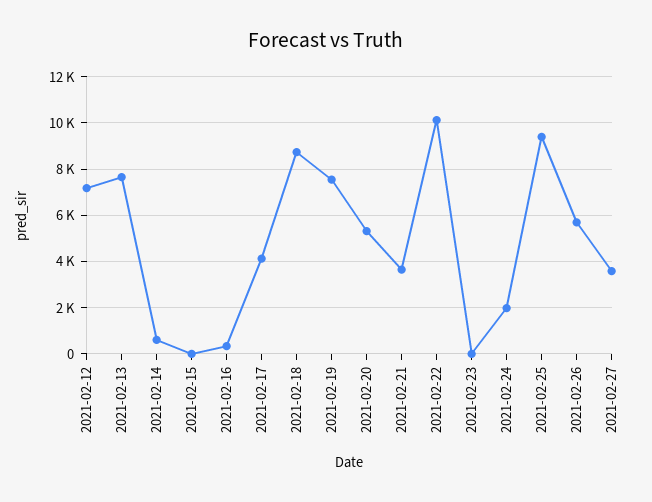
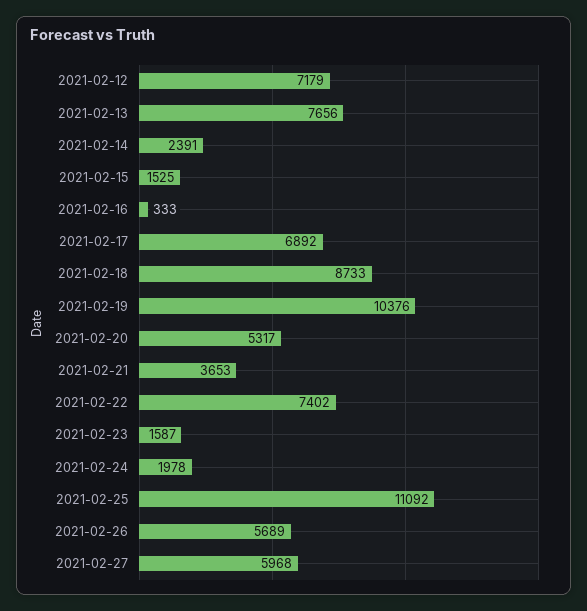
  {
    "2021-02-12": 7179,
    "2021-02-13": 7656,
-   "2021-02-14": 500,
+   "2021-02-14": 2391,
-   "2021-02-15": 0,
+   "2021-02-15": 1525,
    "2021-02-16": 333,
-   "2021-02-17": 4000,
+   "2021-02-17": 6892,
    "2021-02-18": 8733,
-   "2021-02-19": 7500,
+   "2021-02-19": 10376,
    "2021-02-20": 5317,
    "2021-02-21": 3653,
-   "2021-02-22": 10000,
+   "2021-02-22": 7402,
-   "2021-02-23": 0,
+   "2021-02-23": 1587,
    "2021-02-24": 1978,
-   "2021-02-25": 9500,
+   "2021-02-25": 11092,
    "2021-02-26": 5689,
-   "2021-02-27": 3500
+   "2021-02-27": 5968
  }

